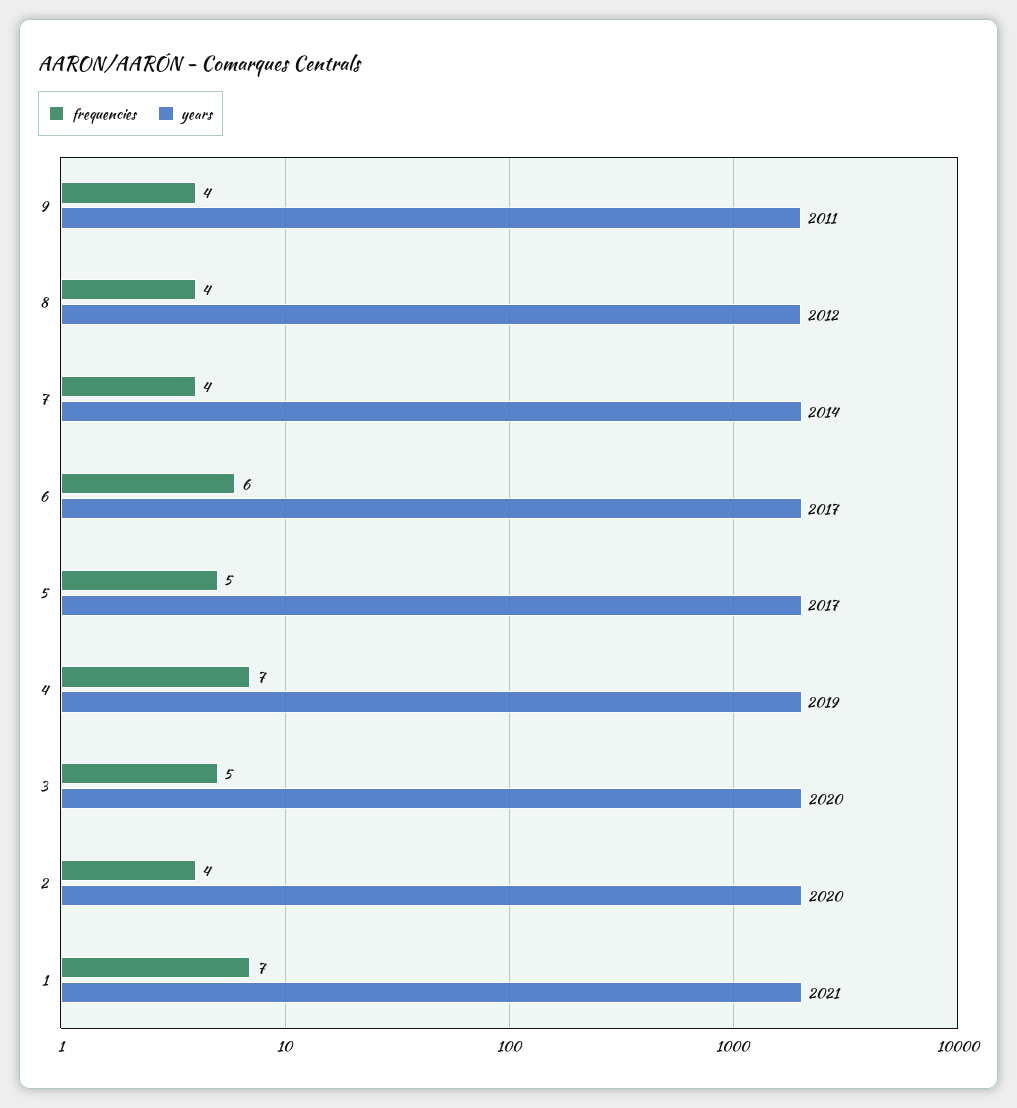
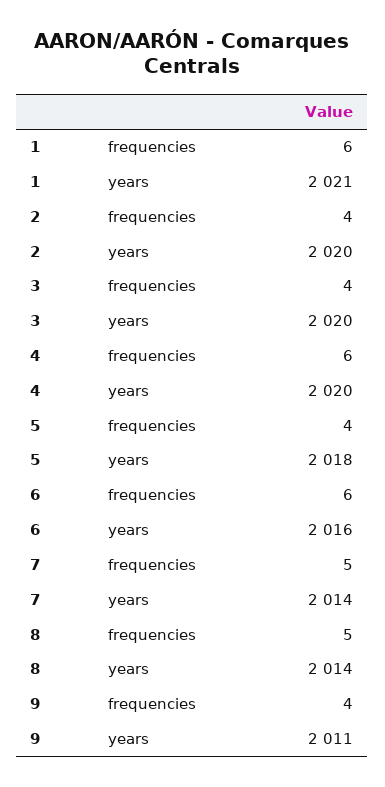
  {
    "frequencies": {
      "9": 4,
-     "8": 4,
+     "8": 5,
-     "7": 4,
+     "7": 5,
      "6": 6,
-     "5": 5,
+     "5": 4,
-     "4": 7,
+     "4": 6,
-     "3": 5,
+     "3": 4,
      "2": 4,
-     "1": 7
+     "1": 6
    },
    "years": {
      "9": 2011,
-     "8": 2012,
+     "8": 2014,
      "7": 2014,
-     "6": 2017,
+     "6": 2016,
-     "5": 2017,
+     "5": 2018,
-     "4": 2019,
+     "4": 2020,
      "3": 2020,
      "2": 2020,
      "1": 2021
    }
  }

